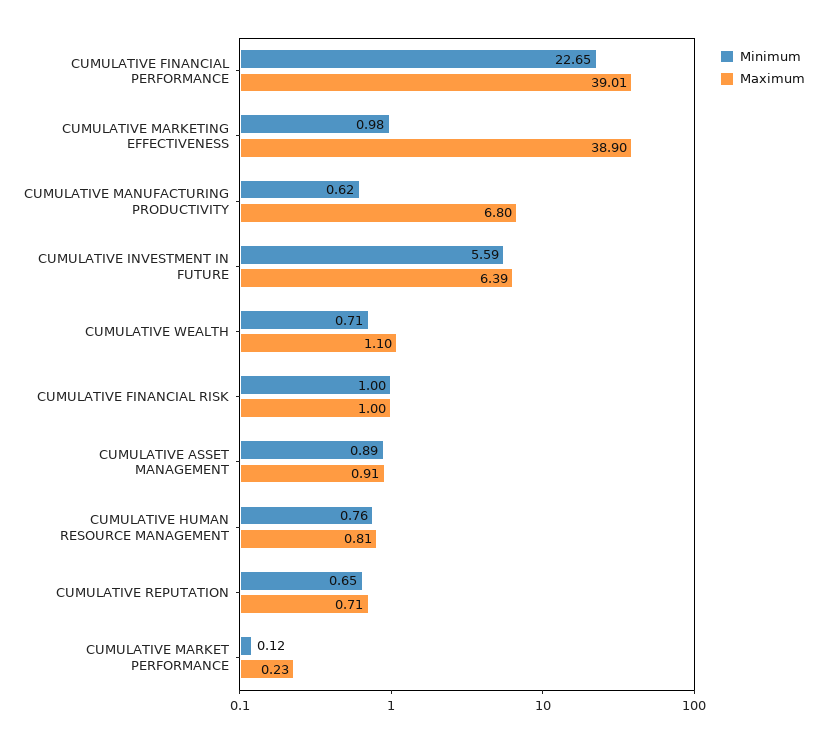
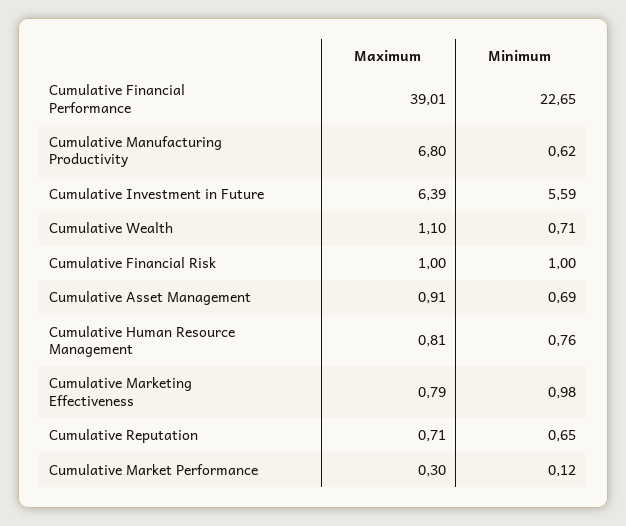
  {
    "Minimum": {
      "CUMULATIVE FINANCIAL PERFORMANCE": 22.65,
      "CUMULATIVE MARKETING EFFECTIVENESS": 0.98,
      "CUMULATIVE MANUFACTURING PRODUCTIVITY": 0.62,
      "CUMULATIVE INVESTMENT IN FUTURE": 5.59,
      "CUMULATIVE WEALTH": 0.71,
      "CUMULATIVE FINANCIAL RISK": 1,
-     "CUMULATIVE ASSET MANAGEMENT": 0.89,
+     "CUMULATIVE ASSET MANAGEMENT": 0.69,
      "CUMULATIVE HUMAN RESOURCE MANAGEMENT": 0.76,
      "CUMULATIVE REPUTATION": 0.65,
      "CUMULATIVE MARKET PERFORMANCE": 0.12
    },
    "Maximum": {
      "CUMULATIVE FINANCIAL PERFORMANCE": 39.01,
-     "CUMULATIVE MARKETING EFFECTIVENESS": 38.9,
+     "CUMULATIVE MARKETING EFFECTIVENESS": 0.79,
      "CUMULATIVE MANUFACTURING PRODUCTIVITY": 6.8,
      "CUMULATIVE INVESTMENT IN FUTURE": 6.39,
      "CUMULATIVE WEALTH": 1.1,
      "CUMULATIVE FINANCIAL RISK": 1,
      "CUMULATIVE ASSET MANAGEMENT": 0.91,
      "CUMULATIVE HUMAN RESOURCE MANAGEMENT": 0.81,
      "CUMULATIVE REPUTATION": 0.71,
-     "CUMULATIVE MARKET PERFORMANCE": 0.23
+     "CUMULATIVE MARKET PERFORMANCE": 0.3
    }
  }

